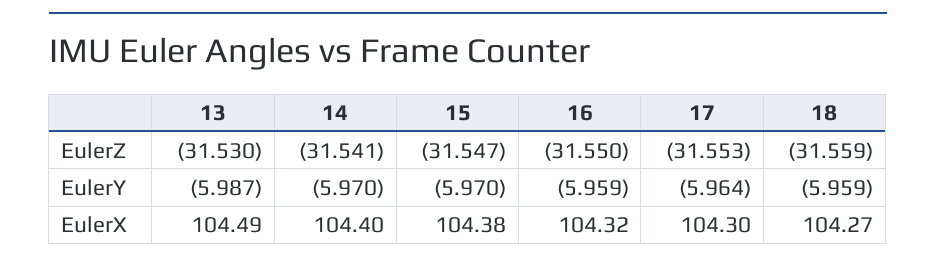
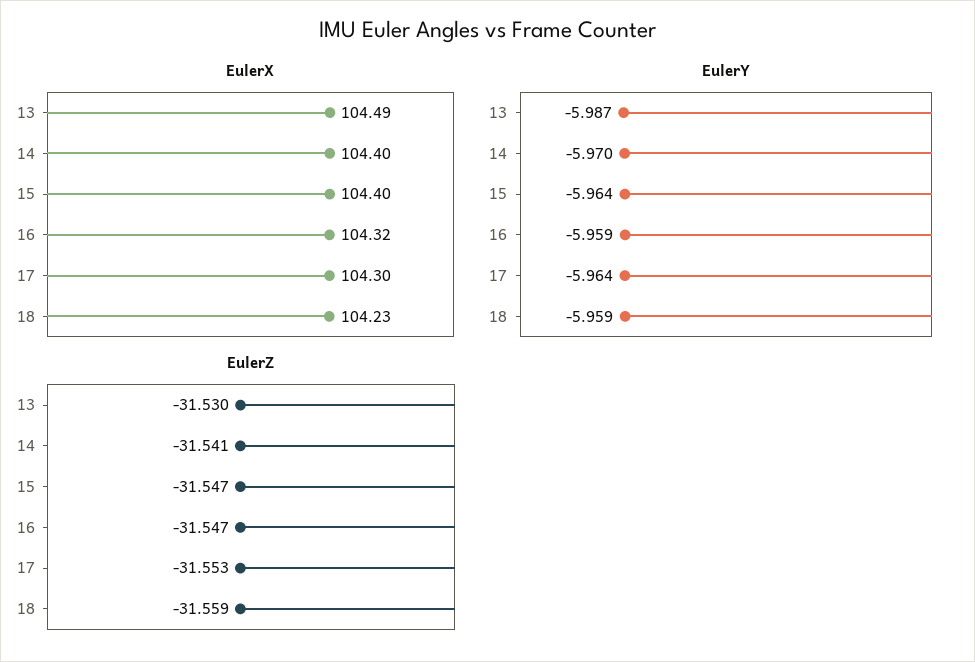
  {
    "EulerZ": {
      "13": -31.53,
      "14": -31.541,
      "15": -31.547,
-     "16": -31.55,
+     "16": -31.547,
      "17": -31.553,
      "18": -31.559
    },
    "EulerY": {
      "13": -5.987,
      "14": -5.97,
-     "15": -5.97,
+     "15": -5.964,
      "16": -5.959,
      "17": -5.964,
      "18": -5.959
    },
    "EulerX": {
      "13": 104.49,
      "14": 104.4,
-     "15": 104.38,
+     "15": 104.4,
      "16": 104.32,
      "17": 104.3,
-     "18": 104.27
+     "18": 104.23
    }
  }

